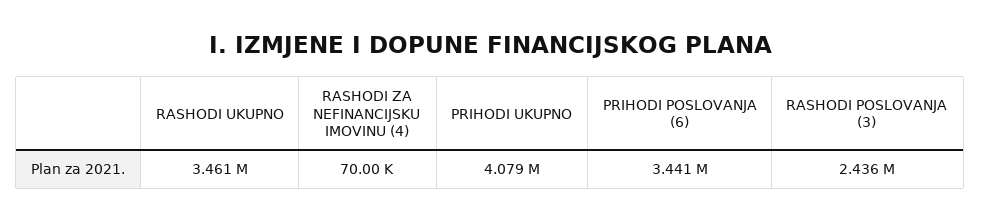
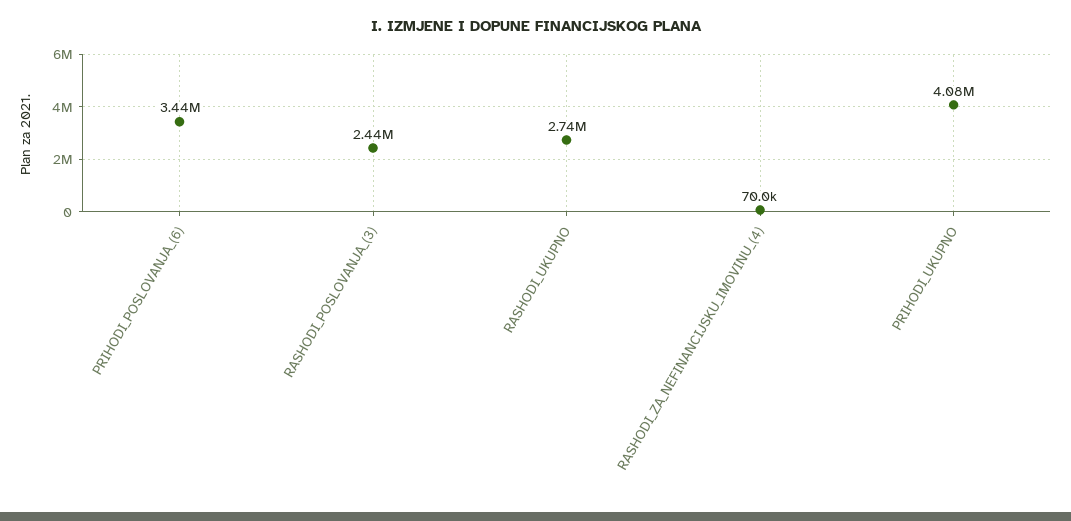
  {
-   "RASHODI UKUPNO": 3461000,
+   "RASHODI UKUPNO": 2740000,
    "RASHODI ZA NEFINANCIJSKU IMOVINU (4)": 70000,
    "PRIHODI UKUPNO": 4079000,
    "PRIHODI POSLOVANJA (6)": 3441000,
    "RASHODI POSLOVANJA (3)": 2436000
  }

